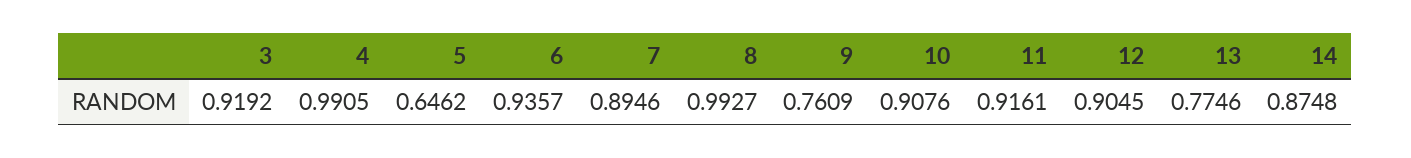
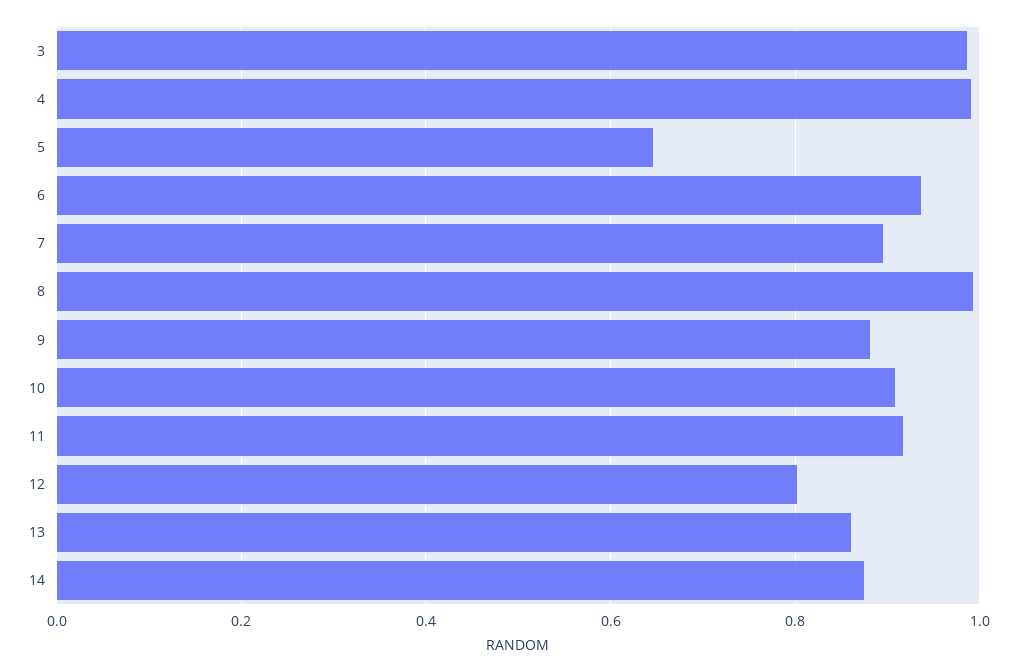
  {
-   "3": 0.9192,
+   "3": 0.98,
    "4": 0.9905,
    "5": 0.6462,
    "6": 0.9357,
    "7": 0.8946,
    "8": 0.9927,
-   "9": 0.7609,
+   "9": 0.88,
    "10": 0.9076,
    "11": 0.9161,
-   "12": 0.9045,
+   "12": 0.8,
-   "13": 0.7746,
+   "13": 0.86,
    "14": 0.8748
  }

